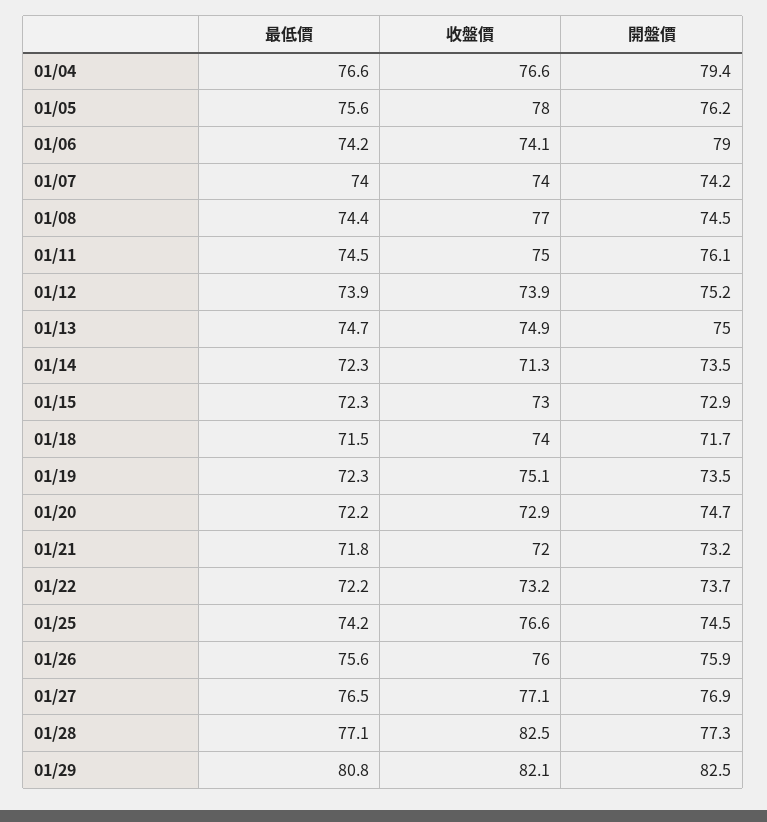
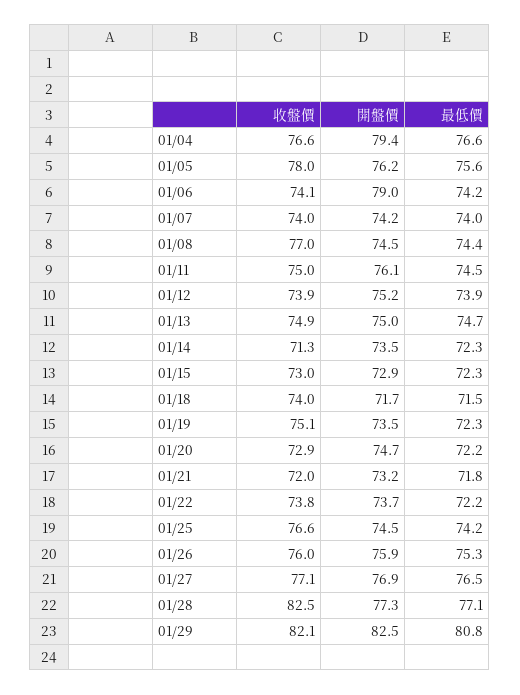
  {
    "最低價": {
      "01/04": 76.6,
      "01/05": 75.6,
      "01/06": 74.2,
      "01/07": 74,
      "01/08": 74.4,
      "01/11": 74.5,
      "01/12": 73.9,
      "01/13": 74.7,
      "01/14": 72.3,
      "01/15": 72.3,
      "01/18": 71.5,
      "01/19": 72.3,
      "01/20": 72.2,
      "01/21": 71.8,
      "01/22": 72.2,
      "01/25": 74.2,
-     "01/26": 75.6,
+     "01/26": 75.3,
      "01/27": 76.5,
      "01/28": 77.1,
      "01/29": 80.8
    },
    "收盤價": {
      "01/04": 76.6,
      "01/05": 78,
      "01/06": 74.1,
      "01/07": 74,
      "01/08": 77,
      "01/11": 75,
      "01/12": 73.9,
      "01/13": 74.9,
      "01/14": 71.3,
      "01/15": 73,
      "01/18": 74,
      "01/19": 75.1,
      "01/20": 72.9,
      "01/21": 72,
-     "01/22": 73.2,
+     "01/22": 73.8,
      "01/25": 76.6,
      "01/26": 76,
      "01/27": 77.1,
      "01/28": 82.5,
      "01/29": 82.1
    },
    "開盤價": {
      "01/04": 79.4,
      "01/05": 76.2,
      "01/06": 79,
      "01/07": 74.2,
      "01/08": 74.5,
      "01/11": 76.1,
      "01/12": 75.2,
      "01/13": 75,
      "01/14": 73.5,
      "01/15": 72.9,
      "01/18": 71.7,
      "01/19": 73.5,
      "01/20": 74.7,
      "01/21": 73.2,
      "01/22": 73.7,
      "01/25": 74.5,
      "01/26": 75.9,
      "01/27": 76.9,
      "01/28": 77.3,
      "01/29": 82.5
    }
  }

